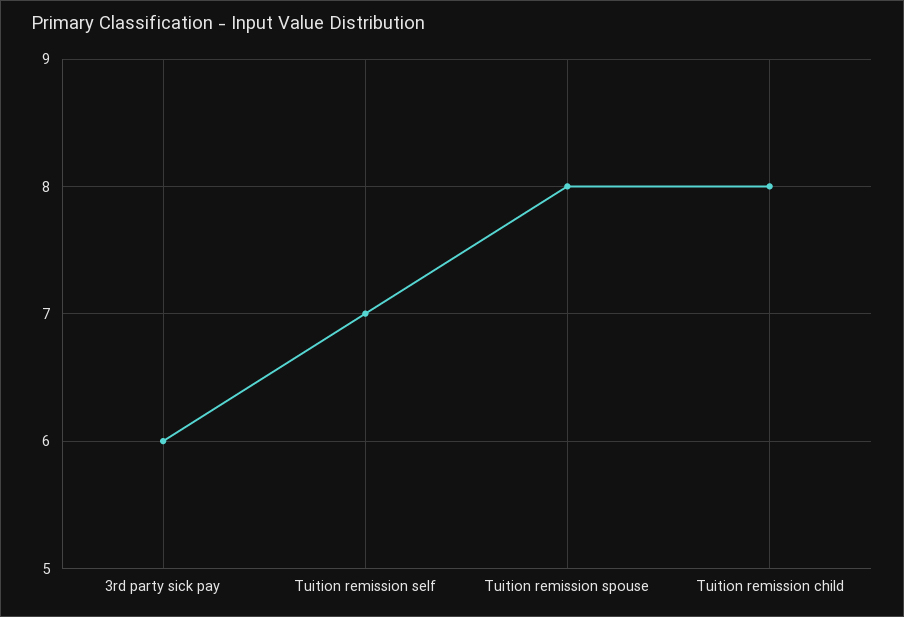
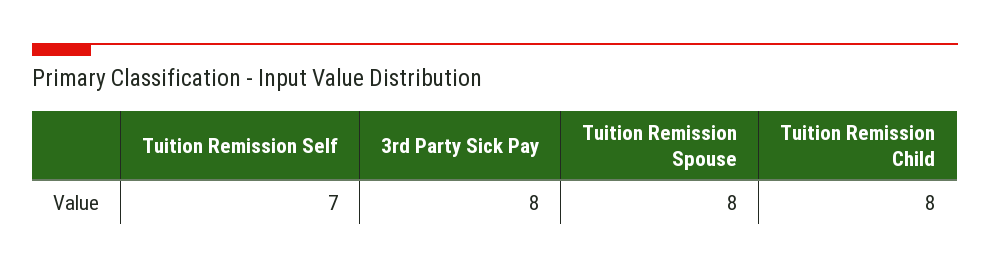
  {
-   "3rd party sick pay": 6,
+   "3rd party sick pay": 8,
    "Tuition remission self": 7,
    "Tuition remission spouse": 8,
    "Tuition remission child": 8
  }

